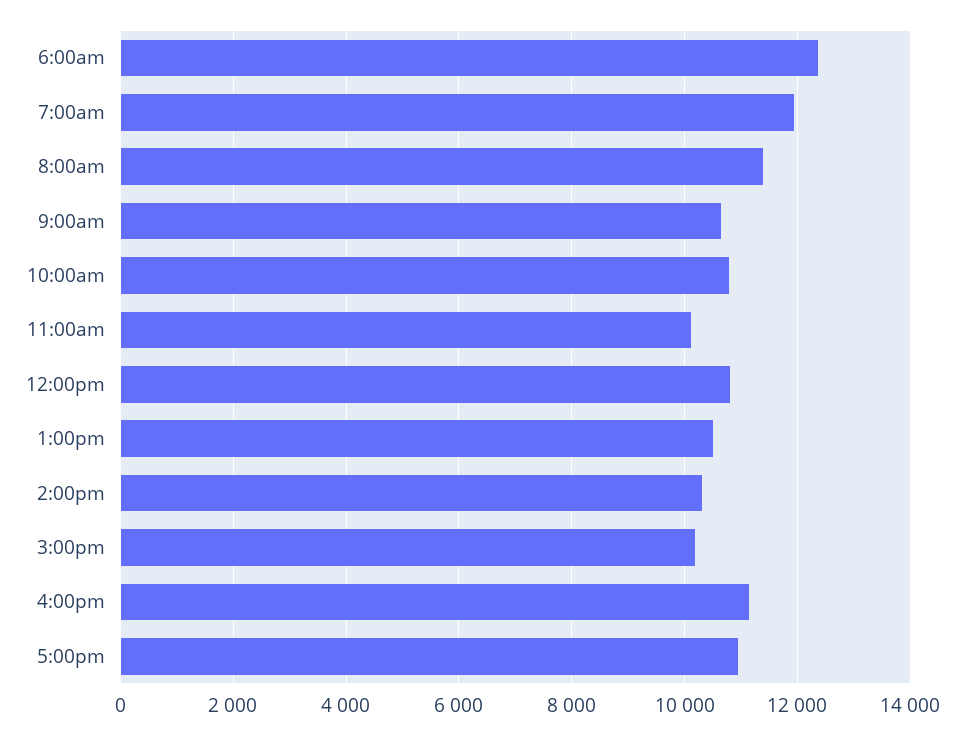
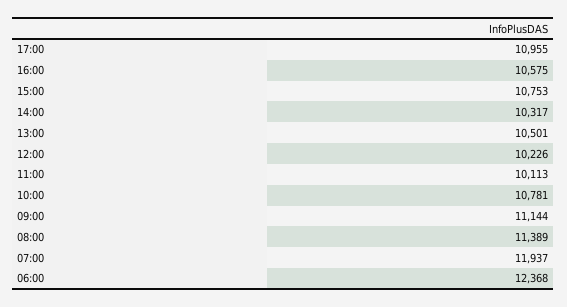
  {
    "6:00am": 12368,
    "7:00am": 11937,
    "8:00am": 11389,
-   "9:00am": 10600,
+   "9:00am": 11144,
    "10:00am": 10781,
    "11:00am": 10113,
-   "12:00pm": 10800,
+   "12:00pm": 10226,
    "1:00pm": 10501,
    "2:00pm": 10317,
-   "3:00pm": 10200,
+   "3:00pm": 10753,
-   "4:00pm": 11200,
+   "4:00pm": 10575,
    "5:00pm": 10955
  }

